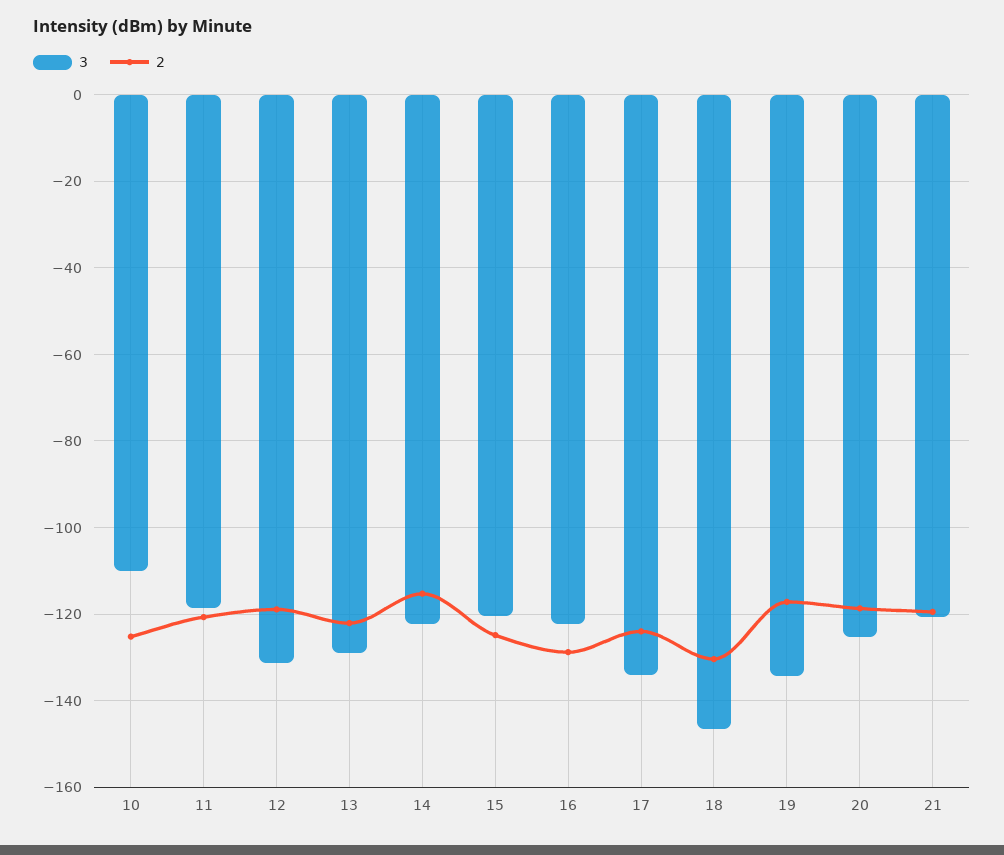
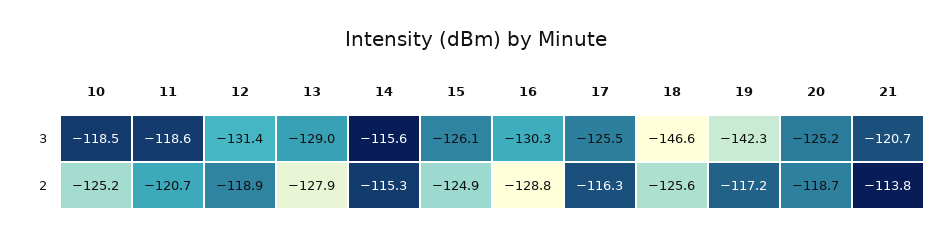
  {
    "3": {
-     "10": -110,
+     "10": -118.5,
      "11": -118.6,
      "12": -131.4,
      "13": -129,
-     "14": -122,
+     "14": -115.6,
-     "15": -120,
+     "15": -126.1,
-     "16": -122,
+     "16": -130.3,
-     "17": -134,
+     "17": -125.5,
      "18": -146.6,
-     "19": -134,
+     "19": -142.3,
      "20": -125.2,
      "21": -120.7
    },
    "2": {
      "10": -125.2,
      "11": -120.7,
      "12": -118.9,
-     "13": -122,
+     "13": -127.9,
      "14": -115.3,
      "15": -124.9,
      "16": -128.8,
-     "17": -124,
+     "17": -116.3,
-     "18": -130,
+     "18": -125.6,
      "19": -117.2,
      "20": -118.7,
-     "21": -120
+     "21": -113.8
    }
  }

